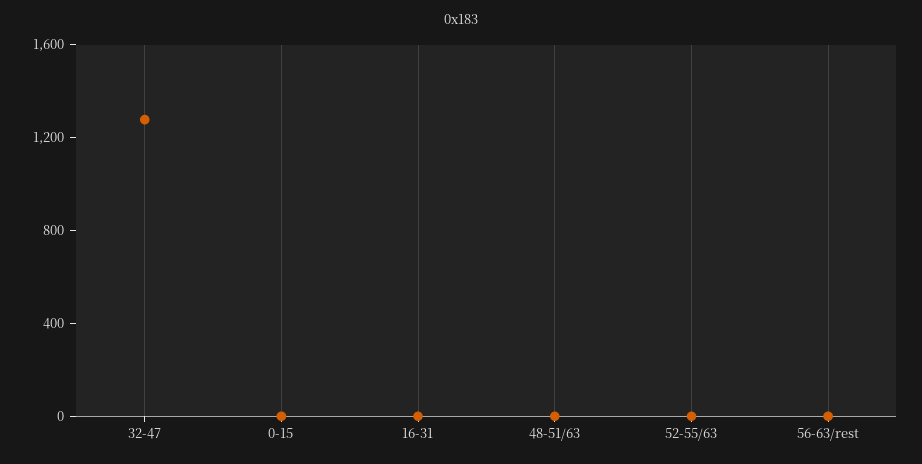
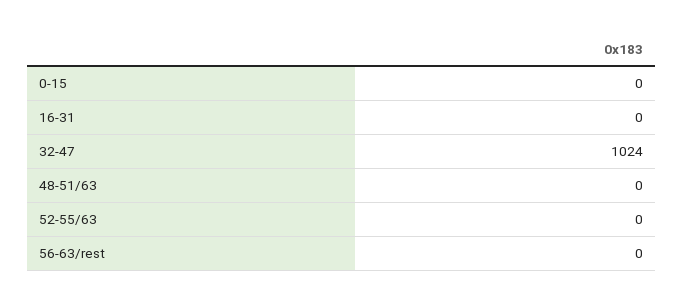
  {
-   "32-47": 1300,
+   "32-47": 1024,
    "0-15": 0,
    "16-31": 0,
    "48-51/63": 0,
    "52-55/63": 0,
    "56-63/rest": 0
  }

